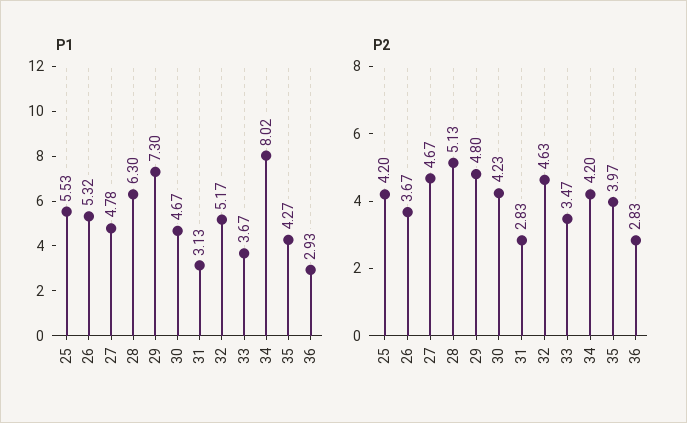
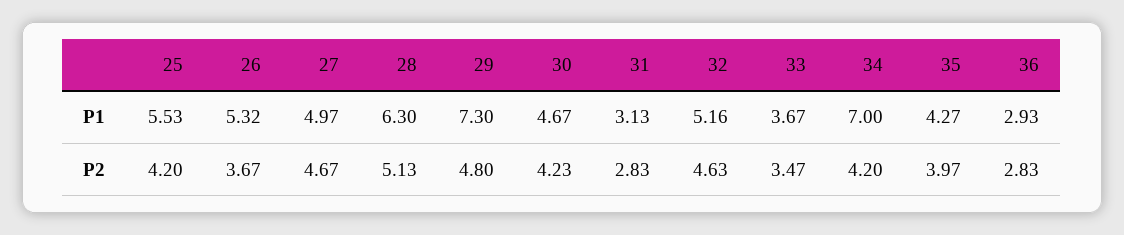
  {
    "P1": {
      "25": 5.53,
      "26": 5.32,
-     "27": 4.78,
+     "27": 4.97,
      "28": 6.3,
      "29": 7.3,
      "30": 4.67,
      "31": 3.13,
-     "32": 5.17,
+     "32": 5.16,
      "33": 3.67,
-     "34": 8.02,
+     "34": 7,
      "35": 4.27,
      "36": 2.93
    },
    "P2": {
      "25": 4.2,
      "26": 3.67,
      "27": 4.67,
      "28": 5.13,
      "29": 4.8,
      "30": 4.23,
      "31": 2.83,
      "32": 4.63,
      "33": 3.47,
      "34": 4.2,
      "35": 3.97,
      "36": 2.83
    }
  }

